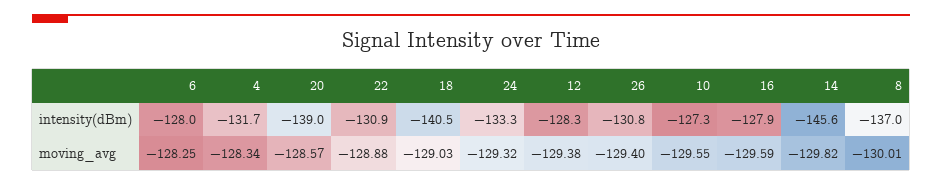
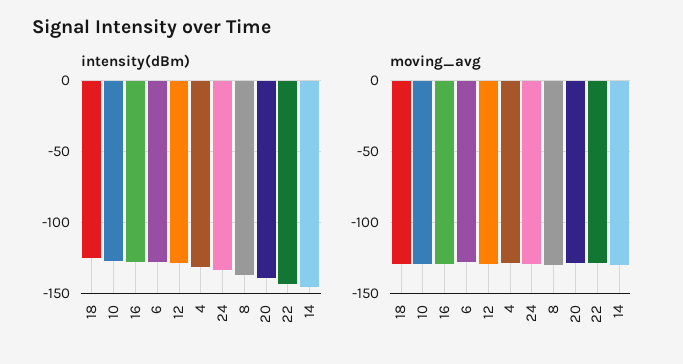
  {
    "intensity(dBm)": {
      "6": -128,
      "4": -131.7,
      "20": -139,
-     "22": -130.9,
+     "22": -145,
-     "18": -140.5,
+     "18": -125,
      "24": -133.3,
      "12": -128.3,
-     "26": -130.8,
      "10": -127.3,
      "16": -127.9,
      "14": -145.6,
      "8": -137
    },
    "moving_avg": {
      "6": -128.25,
      "4": -128.34,
      "20": -128.57,
      "22": -128.88,
      "18": -129.03,
      "24": -129.32,
      "12": -129.38,
-     "26": -129.4,
      "10": -129.55,
      "16": -129.59,
      "14": -129.82,
      "8": -130.01
    }
  }

